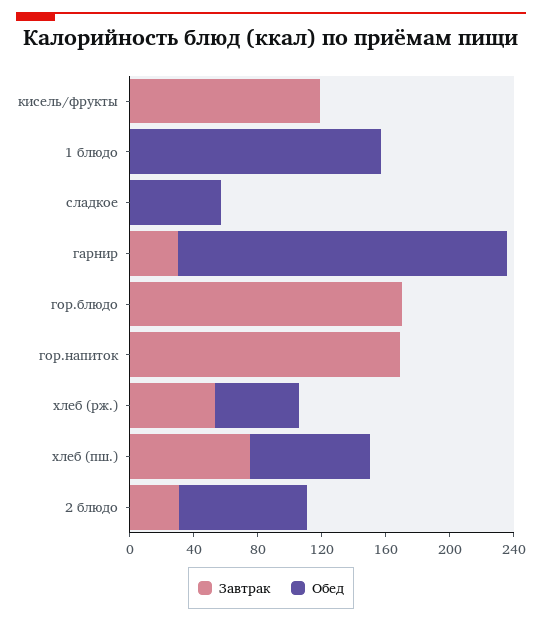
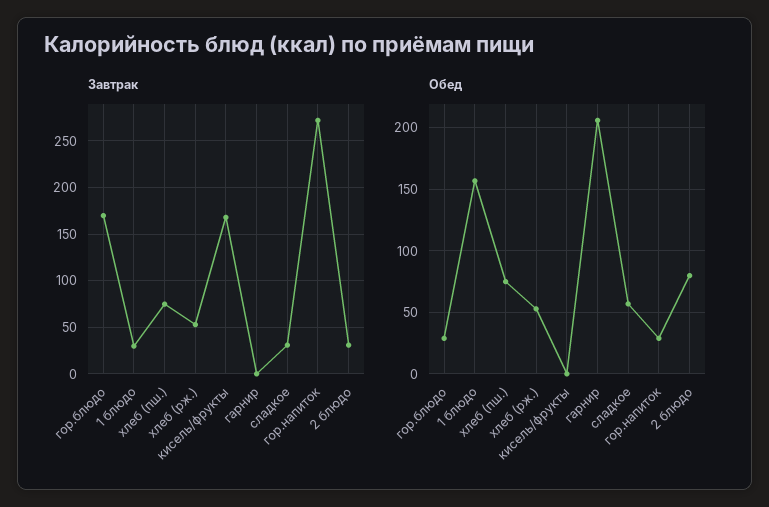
  {
    "Завтрак": {
-     "кисель/фрукты": 120,
+     "кисель/фрукты": 170,
-     "1 блюдо": 0,
+     "1 блюдо": 30,
-     "сладкое": 0,
+     "сладкое": 30,
-     "гарнир": 30,
+     "гарнир": 0,
      "гор.блюдо": 170,
-     "гор.напиток": 170,
+     "гор.напиток": 270,
      "хлеб (рж.)": 50,
      "хлеб (пш.)": 80,
      "2 блюдо": 30
    },
    "Обед": {
      "кисель/фрукты": 0,
      "1 блюдо": 155,
      "сладкое": 55,
      "гарнир": 205,
-     "гор.блюдо": 0,
+     "гор.блюдо": 30,
-     "гор.напиток": 0,
+     "гор.напиток": 30,
      "хлеб (рж.)": 55,
      "хлеб (пш.)": 75,
      "2 блюдо": 80
    }
  }

